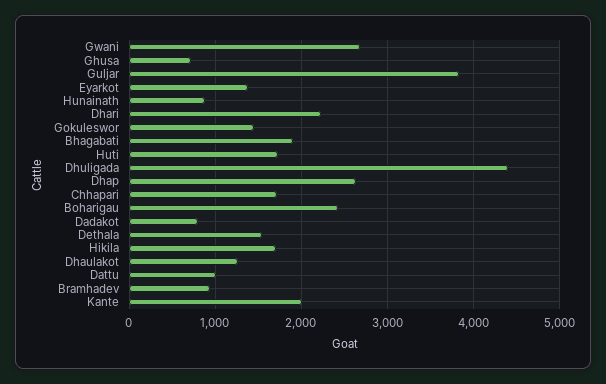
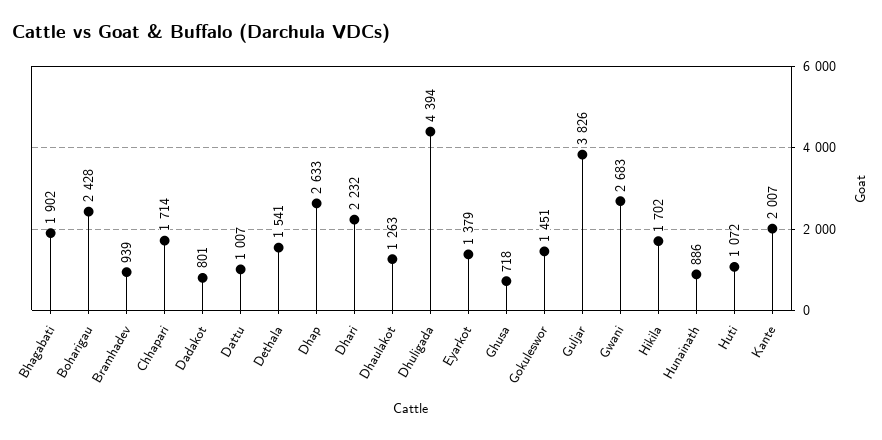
  {
    "Gwani": 2683,
    "Ghusa": 718,
    "Guljar": 3826,
    "Eyarkot": 1379,
    "Hunainath": 886,
    "Dhari": 2232,
    "Gokuleswor": 1451,
    "Bhagabati": 1902,
-   "Huti": 1700,
+   "Huti": 1072,
    "Dhuligada": 4394,
    "Dhap": 2633,
    "Chhapari": 1714,
    "Boharigau": 2428,
    "Dadakot": 801,
    "Dethala": 1541,
    "Hikila": 1702,
    "Dhaulakot": 1263,
    "Dattu": 1007,
    "Bramhadev": 939,
    "Kante": 2007
  }

